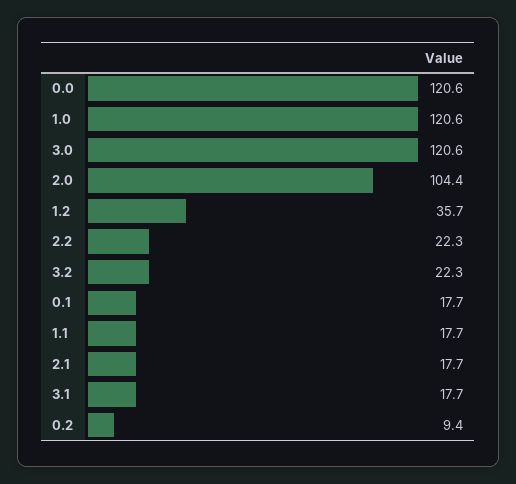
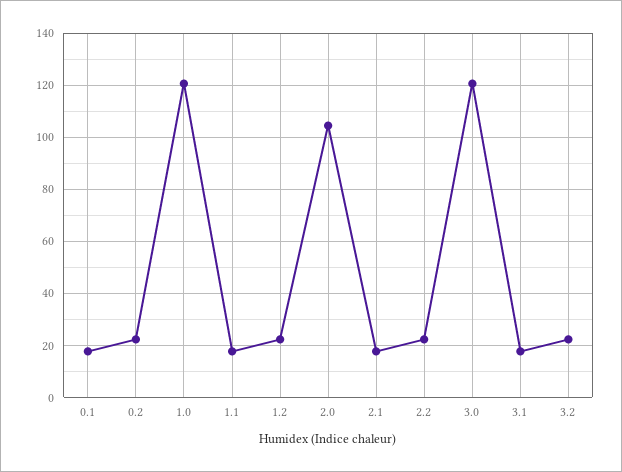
  {
-   "0.0": 120.6,
    "1.0": 120.6,
    "3.0": 120.6,
    "2.0": 104.4,
-   "1.2": 35.7,
+   "1.2": 22.5,
    "2.2": 22.3,
    "3.2": 22.3,
    "0.1": 17.7,
    "1.1": 17.7,
    "2.1": 17.7,
    "3.1": 17.7,
-   "0.2": 9.4
+   "0.2": 22.5
  }

